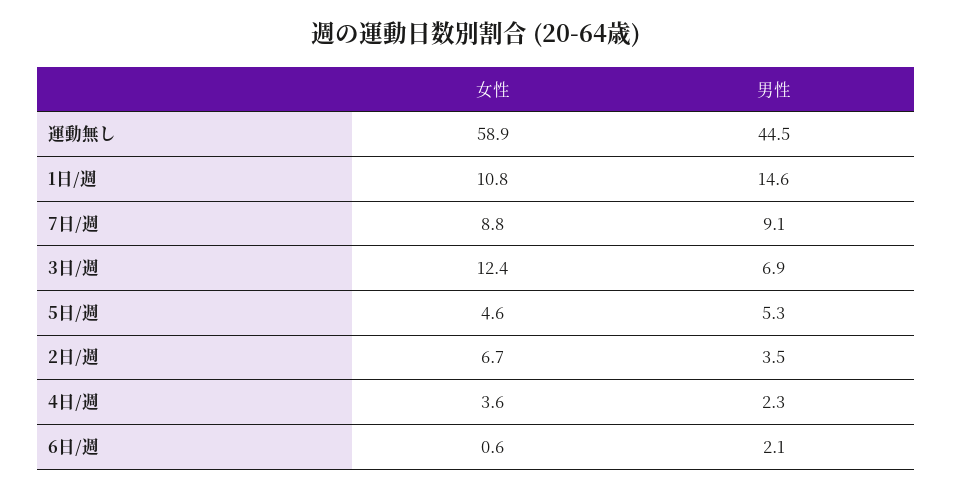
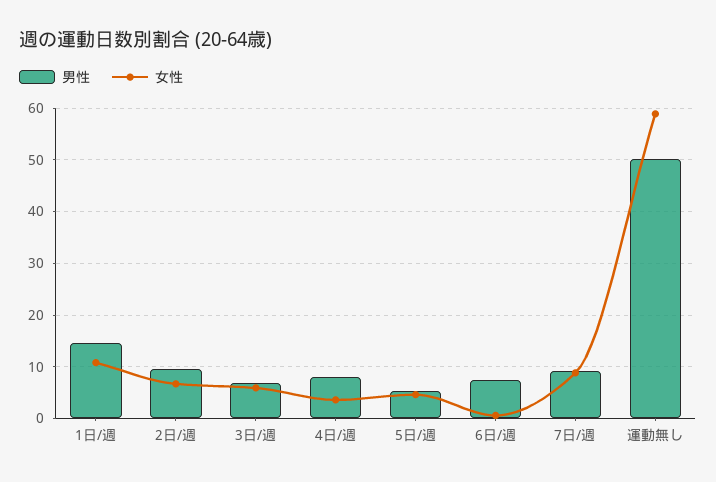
  {
    "女性": {
      "運動無し": 58.9,
      "1日/週": 10.8,
      "7日/週": 8.8,
-     "3日/週": 12.4,
+     "3日/週": 6,
      "5日/週": 4.6,
      "2日/週": 6.7,
      "4日/週": 3.6,
      "6日/週": 0.6
    },
    "男性": {
-     "運動無し": 44.5,
+     "運動無し": 50,
      "1日/週": 14.6,
      "7日/週": 9.1,
      "3日/週": 6.9,
      "5日/週": 5.3,
-     "2日/週": 3.5,
+     "2日/週": 10,
-     "4日/週": 2.3,
+     "4日/週": 8,
-     "6日/週": 2.1
+     "6日/週": 8
    }
  }

